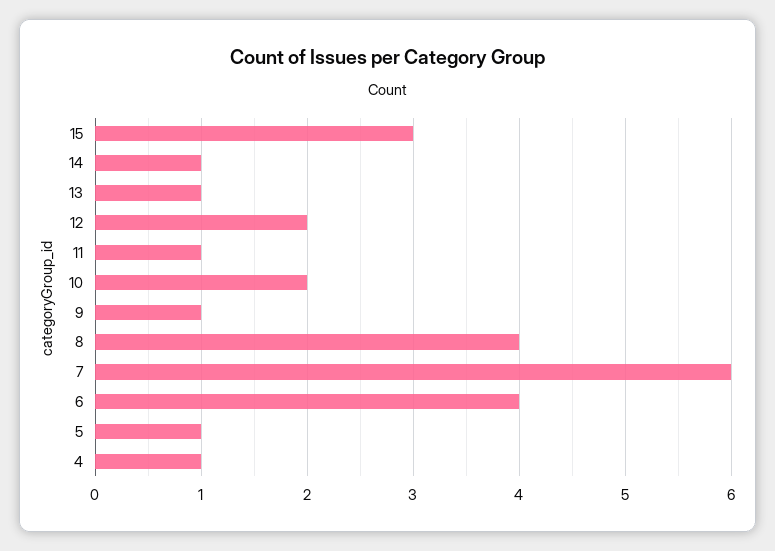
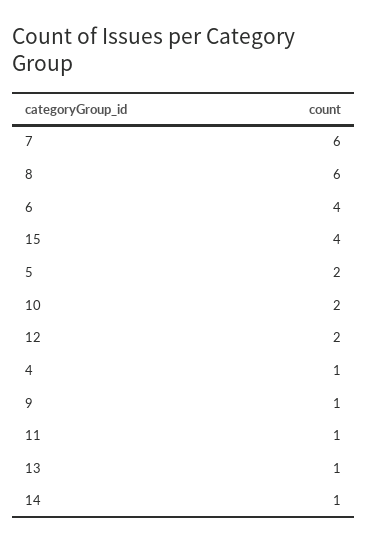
  {
-   "15": 3,
+   "15": 4,
    "14": 1,
    "13": 1,
    "12": 2,
    "11": 1,
    "10": 2,
    "9": 1,
-   "8": 4,
+   "8": 6,
    "7": 6,
    "6": 4,
-   "5": 1,
+   "5": 2,
    "4": 1
  }

